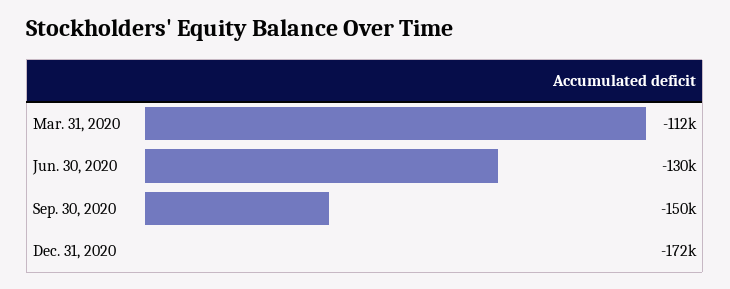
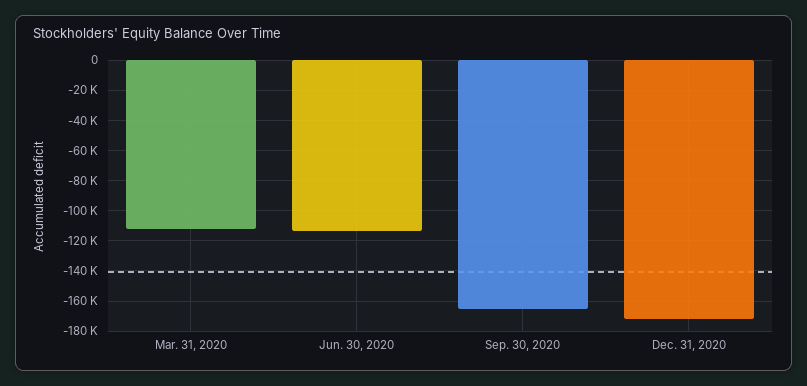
  {
    "Mar. 31, 2020": -112000,
-   "Jun. 30, 2020": -130000,
+   "Jun. 30, 2020": -115000,
-   "Sep. 30, 2020": -150000,
+   "Sep. 30, 2020": -165000,
    "Dec. 31, 2020": -172000
  }

